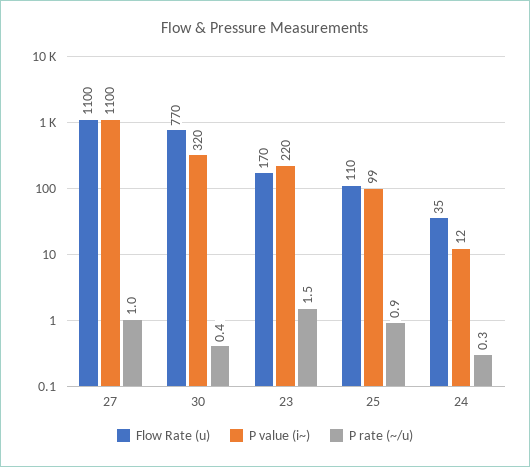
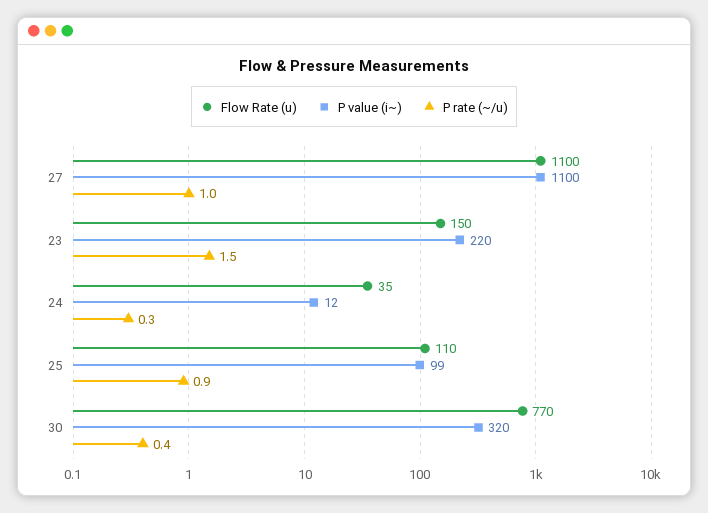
  {
    "Flow Rate (u)": {
      "27": 1100,
      "30": 770,
-     "23": 170,
+     "23": 150,
      "25": 110,
      "24": 35
    },
    "P value (i~)": {
      "27": 1100,
      "30": 320,
      "23": 220,
      "25": 99,
      "24": 12
    },
    "P rate (~/u)": {
      "27": 1,
      "30": 0.4,
      "23": 1.5,
      "25": 0.9,
      "24": 0.3
    }
  }

